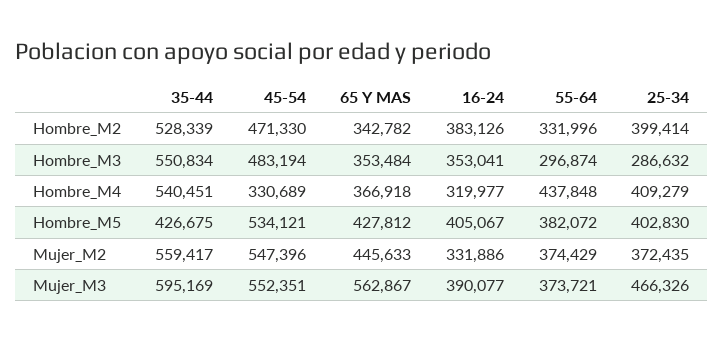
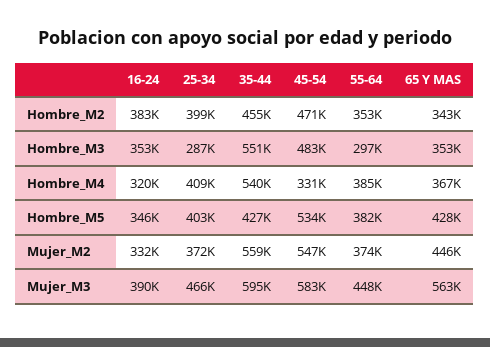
  {
    "35-44": {
-     "Hombre_M2": 528339,
+     "Hombre_M2": 455000,
      "Hombre_M3": 550834,
      "Hombre_M4": 540451,
      "Hombre_M5": 426675,
      "Mujer_M2": 559417,
      "Mujer_M3": 595169
    },
    "45-54": {
      "Hombre_M2": 471330,
      "Hombre_M3": 483194,
      "Hombre_M4": 330689,
      "Hombre_M5": 534121,
      "Mujer_M2": 547396,
-     "Mujer_M3": 552351
+     "Mujer_M3": 583000
    },
    "65 Y MAS": {
      "Hombre_M2": 342782,
      "Hombre_M3": 353484,
      "Hombre_M4": 366918,
      "Hombre_M5": 427812,
      "Mujer_M2": 445633,
      "Mujer_M3": 562867
    },
    "16-24": {
      "Hombre_M2": 383126,
      "Hombre_M3": 353041,
      "Hombre_M4": 319977,
-     "Hombre_M5": 405067,
+     "Hombre_M5": 346000,
      "Mujer_M2": 331886,
      "Mujer_M3": 390077
    },
    "55-64": {
-     "Hombre_M2": 331996,
+     "Hombre_M2": 353000,
      "Hombre_M3": 296874,
-     "Hombre_M4": 437848,
+     "Hombre_M4": 385000,
      "Hombre_M5": 382072,
      "Mujer_M2": 374429,
-     "Mujer_M3": 373721
+     "Mujer_M3": 448000
    },
    "25-34": {
      "Hombre_M2": 399414,
      "Hombre_M3": 286632,
      "Hombre_M4": 409279,
      "Hombre_M5": 402830,
      "Mujer_M2": 372435,
      "Mujer_M3": 466326
    }
  }

